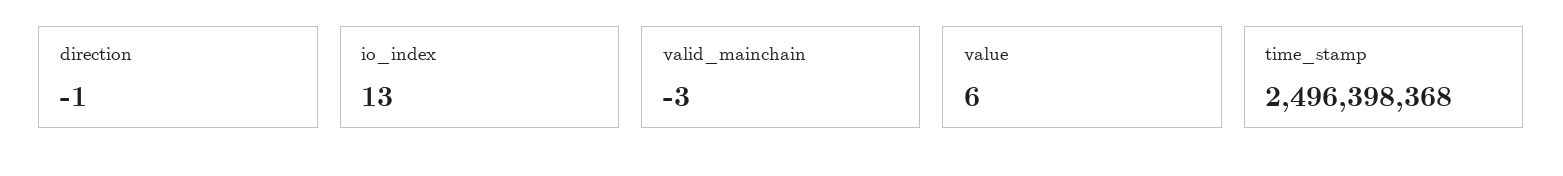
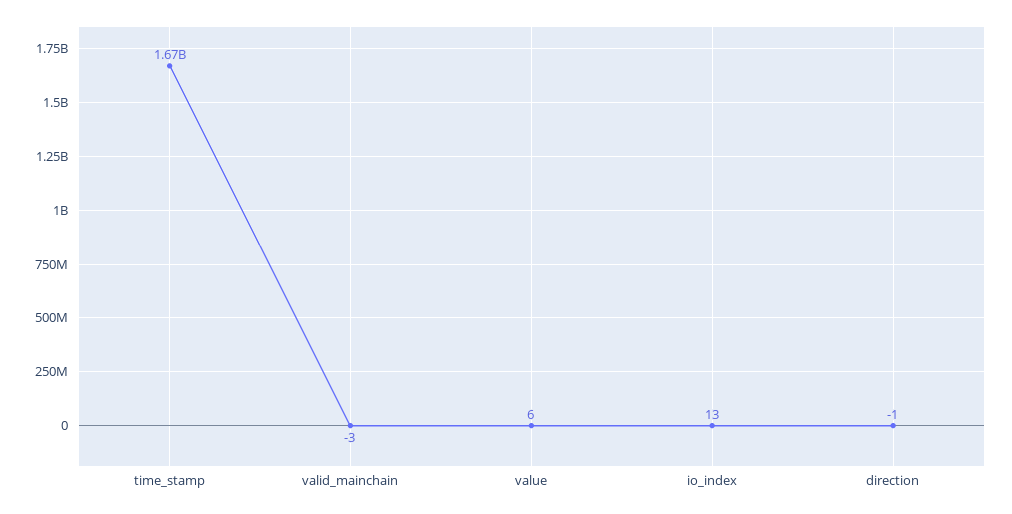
  {
    "direction": -1,
    "io_index": 13,
    "valid_mainchain": -3,
    "value": 6,
-   "time_stamp": 2496398368
+   "time_stamp": 1670000000
  }

